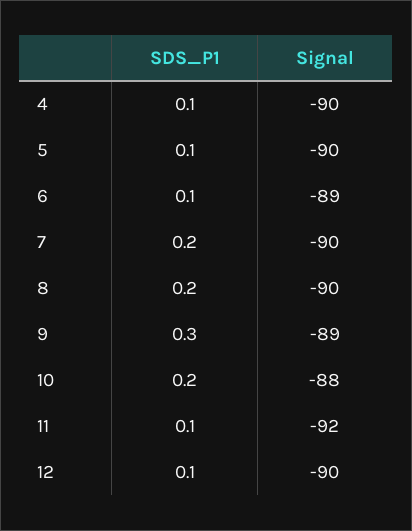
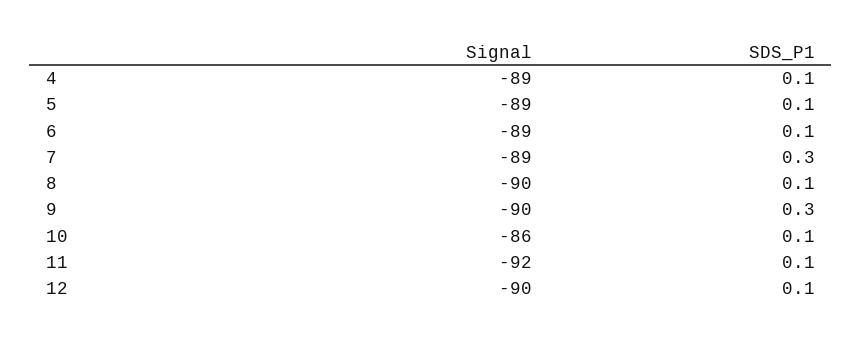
  {
    "SDS_P1": {
      "4": 0.1,
      "5": 0.1,
      "6": 0.1,
-     "7": 0.2,
+     "7": 0.3,
-     "8": 0.2,
+     "8": 0.1,
      "9": 0.3,
-     "10": 0.2,
+     "10": 0.1,
      "11": 0.1,
      "12": 0.1
    },
    "Signal": {
-     "4": -90,
+     "4": -89,
-     "5": -90,
+     "5": -89,
      "6": -89,
-     "7": -90,
+     "7": -89,
      "8": -90,
-     "9": -89,
+     "9": -90,
-     "10": -88,
+     "10": -86,
      "11": -92,
      "12": -90
    }
  }

